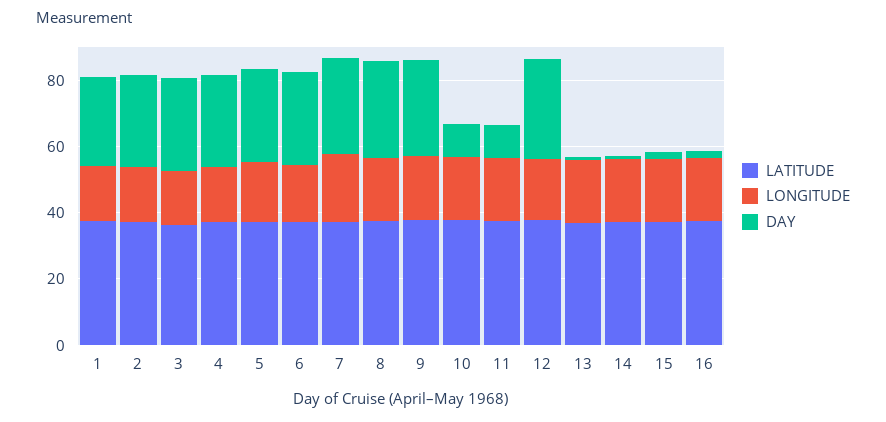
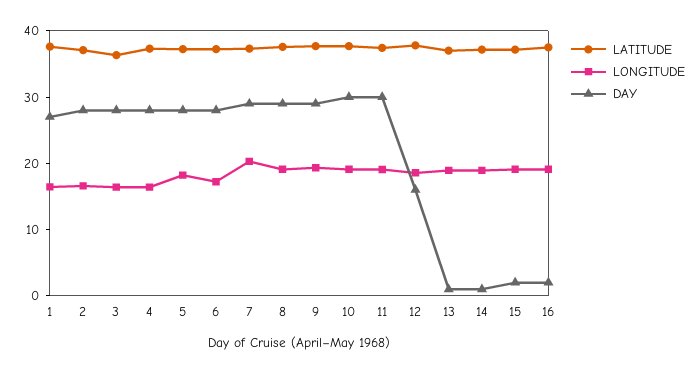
  {
    "LATITUDE": {
      "1": 38,
      "2": 38,
      "3": 36,
      "4": 38,
      "5": 38,
      "6": 38,
      "7": 38,
      "8": 38,
      "9": 38,
      "10": 38,
      "11": 38,
      "12": 38,
      "13": 38,
      "14": 38,
      "15": 38,
      "16": 38
    },
    "LONGITUDE": {
      "1": 16,
      "2": 16,
      "3": 16,
      "4": 16,
      "5": 18,
      "6": 18,
      "7": 20,
      "8": 20,
      "9": 20,
      "10": 20,
      "11": 20,
      "12": 18,
      "13": 18,
      "14": 18,
      "15": 20,
      "16": 20
    },
    "DAY": {
      "1": 28,
      "2": 28,
      "3": 28,
      "4": 28,
      "5": 28,
      "6": 28,
      "7": 30,
      "8": 30,
      "9": 30,
-     "10": 10,
+     "10": 30,
-     "11": 10,
+     "11": 30,
-     "12": 30,
+     "12": 16,
      "13": 2,
      "14": 2,
      "15": 2,
      "16": 2
    }
  }

